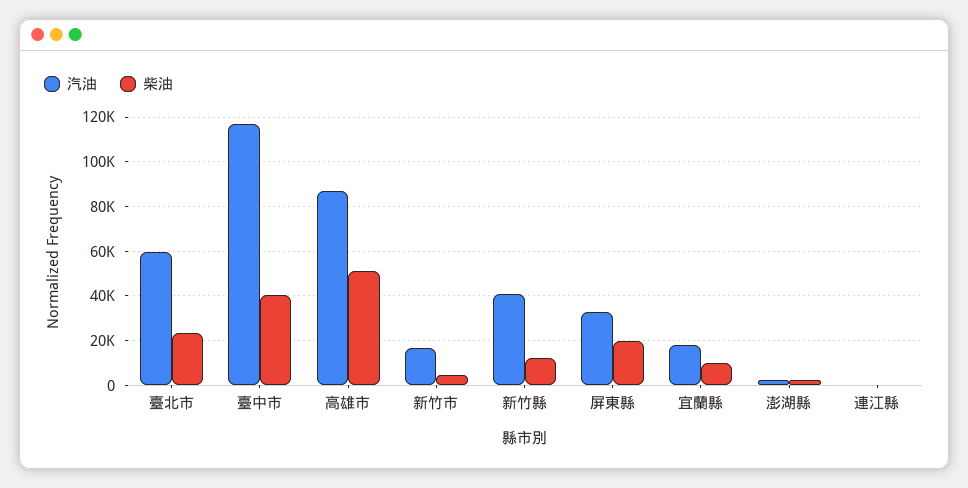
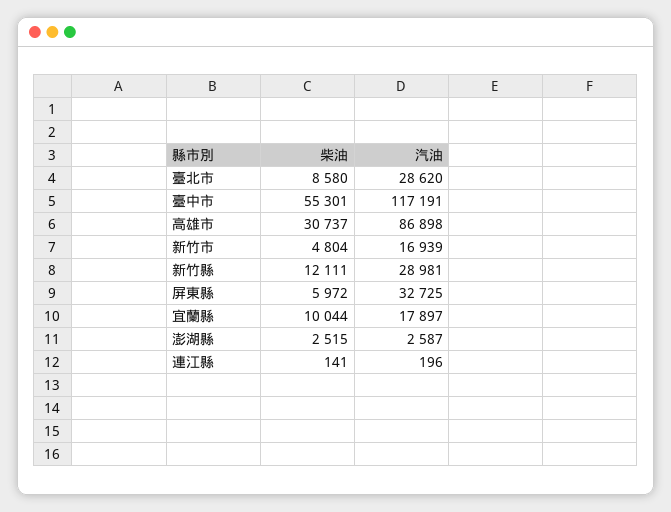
  {
    "汽油": {
-     "臺北市": 60000,
+     "臺北市": 28620,
      "臺中市": 117191,
      "高雄市": 86898,
      "新竹市": 16939,
-     "新竹縣": 40000,
+     "新竹縣": 28981,
      "屏東縣": 32725,
      "宜蘭縣": 17897,
      "澎湖縣": 2587,
      "連江縣": 196
    },
    "柴油": {
-     "臺北市": 25000,
+     "臺北市": 8580,
-     "臺中市": 40000,
+     "臺中市": 55301,
-     "高雄市": 50000,
+     "高雄市": 30737,
      "新竹市": 4804,
      "新竹縣": 12111,
-     "屏東縣": 20000,
+     "屏東縣": 5972,
      "宜蘭縣": 10044,
      "澎湖縣": 2515,
      "連江縣": 141
    }
  }

